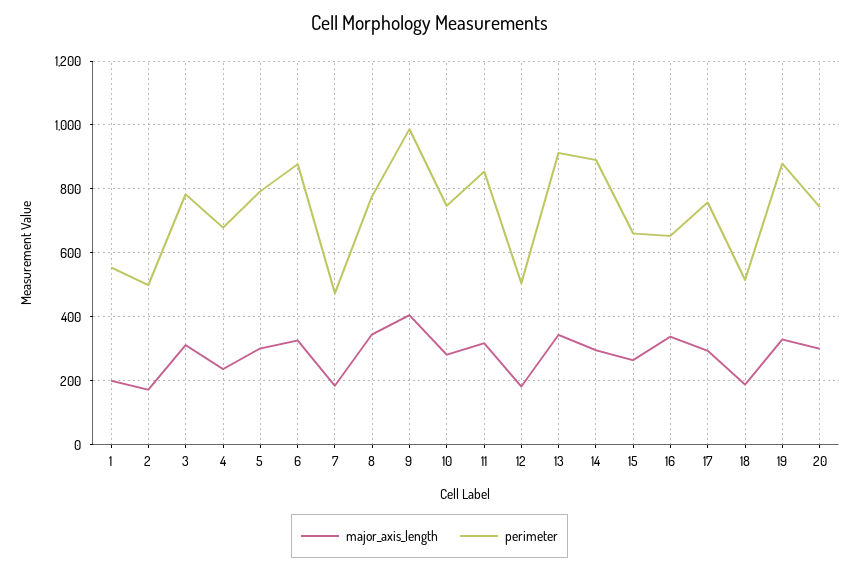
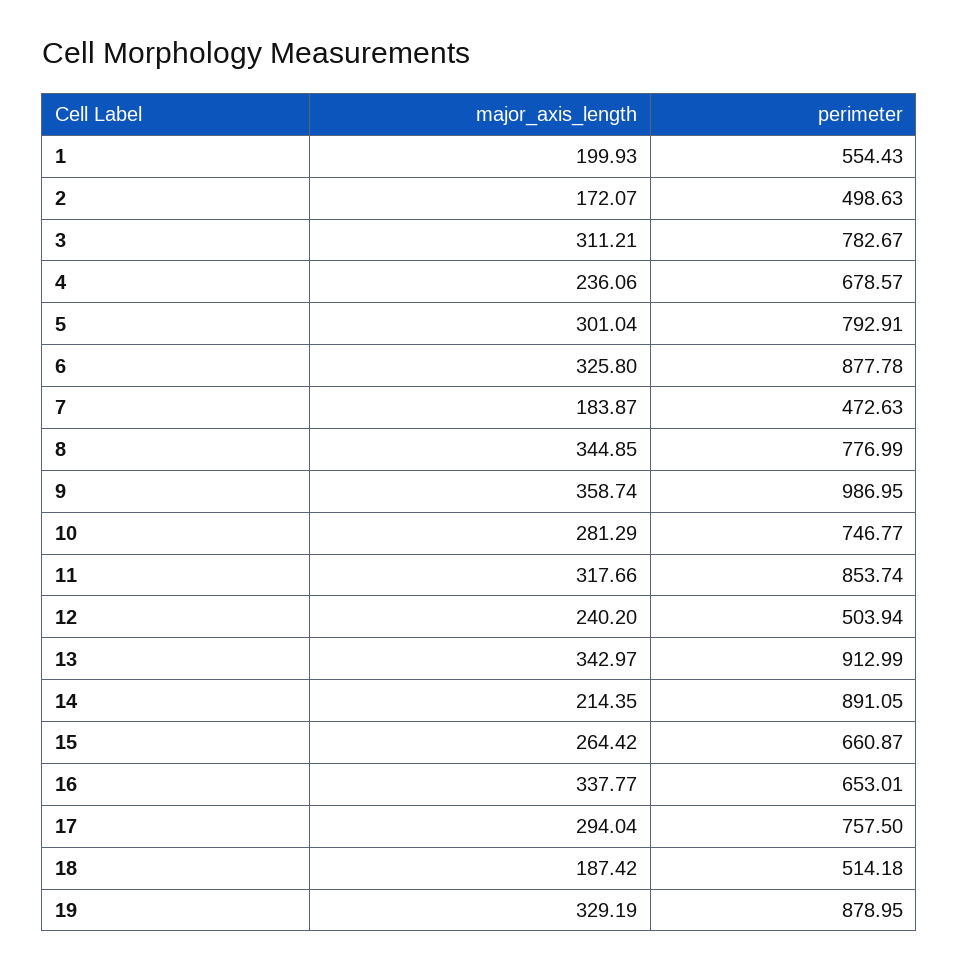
  {
    "major_axis_length": {
      "1": 199.93,
      "2": 172.07,
      "3": 311.21,
      "4": 236.06,
      "5": 301.04,
      "6": 325.8,
      "7": 183.87,
      "8": 344.85,
-     "9": 400,
+     "9": 358.74,
      "10": 281.29,
      "11": 317.66,
-     "12": 180,
+     "12": 240.2,
      "13": 342.97,
-     "14": 300,
+     "14": 214.35,
      "15": 264.42,
      "16": 337.77,
      "17": 294.04,
      "18": 187.42,
-     "19": 329.19,
+     "19": 329.19
-     "20": 300
    },
    "perimeter": {
      "1": 554.43,
      "2": 498.63,
      "3": 782.67,
      "4": 678.57,
      "5": 792.91,
      "6": 877.78,
      "7": 472.63,
      "8": 776.99,
      "9": 986.95,
      "10": 746.77,
      "11": 853.74,
      "12": 503.94,
      "13": 912.99,
      "14": 891.05,
      "15": 660.87,
      "16": 653.01,
      "17": 757.5,
      "18": 514.18,
-     "19": 878.95,
+     "19": 878.95
-     "20": 740
    }
  }

